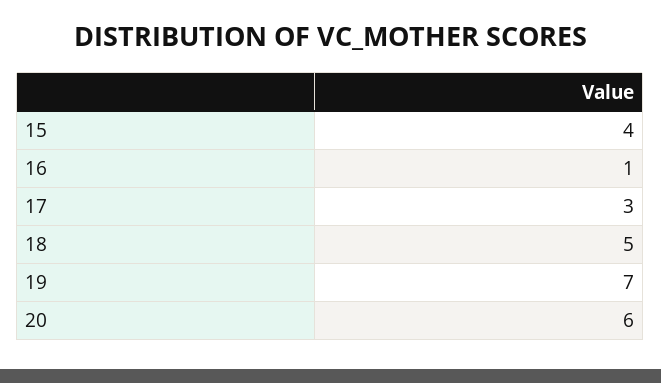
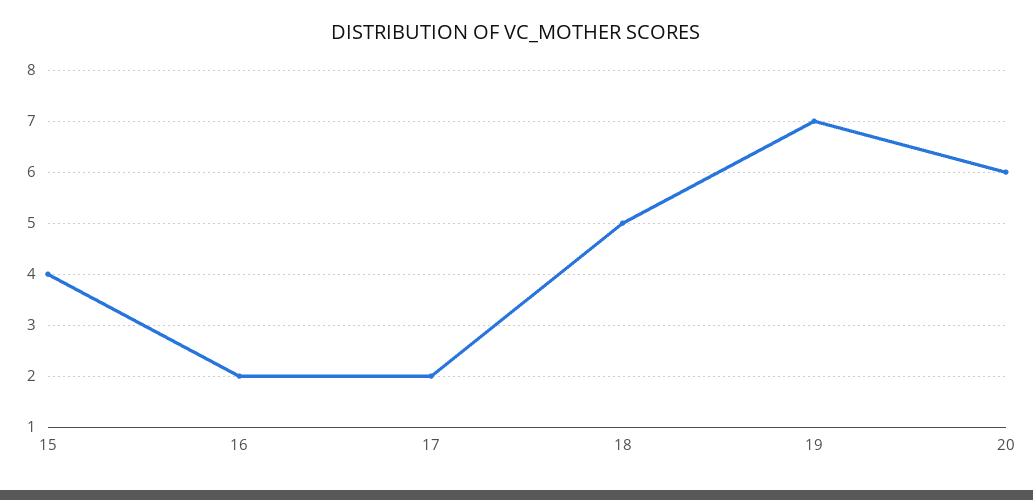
  {
    "15": 4,
-   "16": 1,
+   "16": 2,
-   "17": 3,
+   "17": 2,
    "18": 5,
    "19": 7,
    "20": 6
  }

